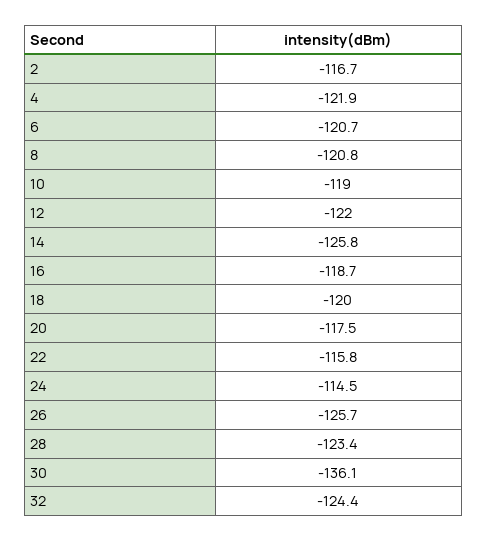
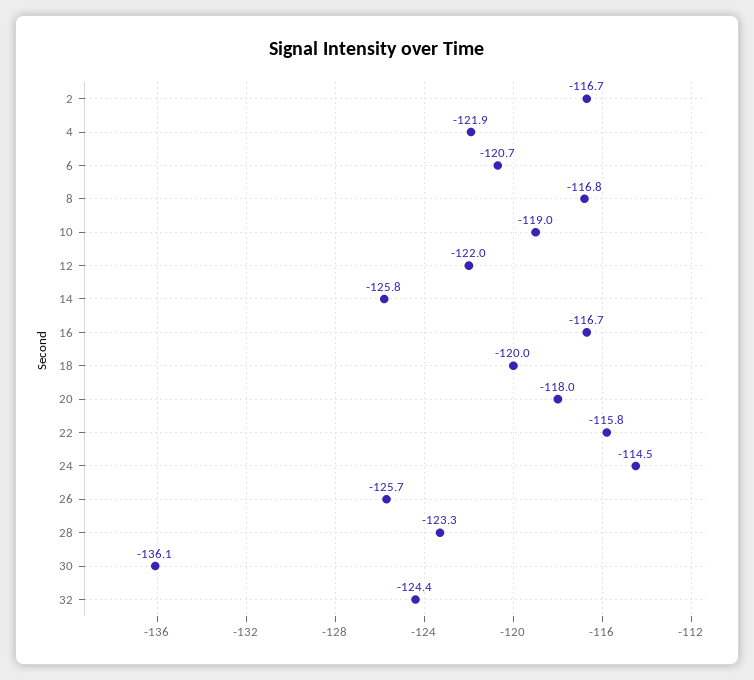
  {
    "2": -116.7,
    "4": -121.9,
    "6": -120.7,
-   "8": -120.8,
+   "8": -116.8,
    "10": -119,
    "12": -122,
    "14": -125.8,
-   "16": -118.7,
+   "16": -116.7,
    "18": -120,
-   "20": -117.5,
+   "20": -118,
    "22": -115.8,
    "24": -114.5,
    "26": -125.7,
-   "28": -123.4,
+   "28": -123.3,
    "30": -136.1,
    "32": -124.4
  }

